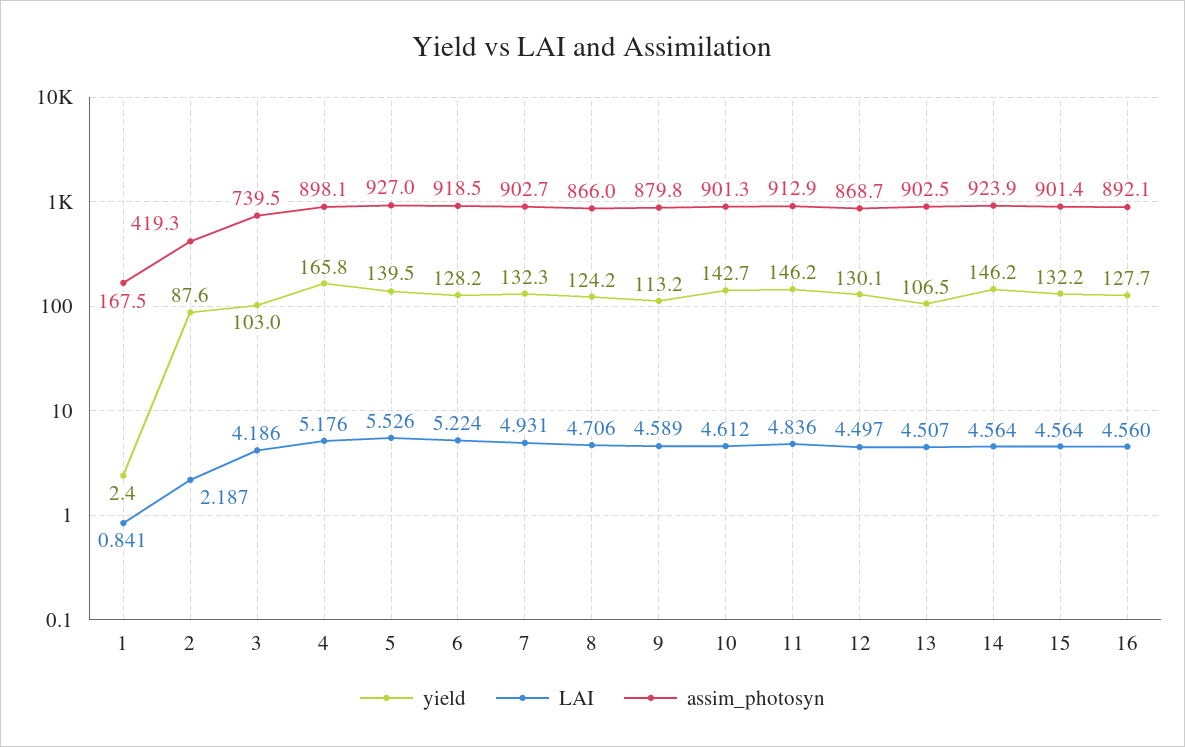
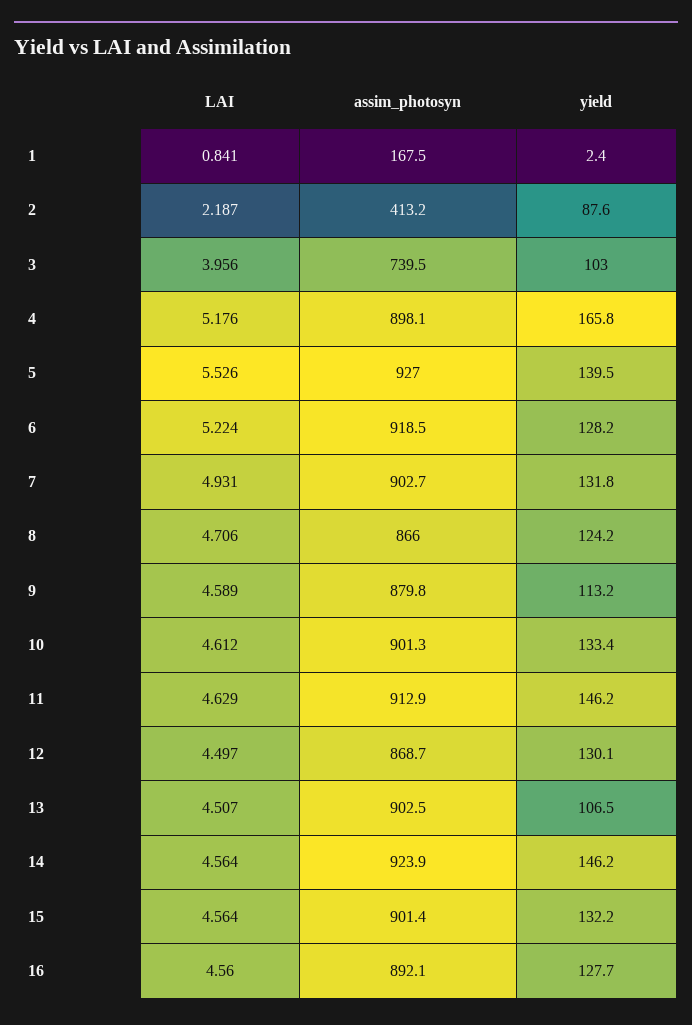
  {
    "yield": {
      "1": 2.4,
      "2": 87.6,
      "3": 103,
      "4": 165.8,
      "5": 139.5,
      "6": 128.2,
-     "7": 132.3,
+     "7": 131.8,
      "8": 124.2,
      "9": 113.2,
-     "10": 142.7,
+     "10": 133.4,
      "11": 146.2,
      "12": 130.1,
      "13": 106.5,
      "14": 146.2,
      "15": 132.2,
      "16": 127.7
    },
    "LAI": {
      "1": 0.841,
      "2": 2.187,
-     "3": 4.186,
+     "3": 3.956,
      "4": 5.176,
      "5": 5.526,
      "6": 5.224,
      "7": 4.931,
      "8": 4.706,
      "9": 4.589,
      "10": 4.612,
-     "11": 4.836,
+     "11": 4.629,
      "12": 4.497,
      "13": 4.507,
      "14": 4.564,
      "15": 4.564,
      "16": 4.56
    },
    "assim_photosyn": {
      "1": 167.5,
-     "2": 419.3,
+     "2": 413.2,
      "3": 739.5,
      "4": 898.1,
      "5": 927,
      "6": 918.5,
      "7": 902.7,
      "8": 866,
      "9": 879.8,
      "10": 901.3,
      "11": 912.9,
      "12": 868.7,
      "13": 902.5,
      "14": 923.9,
      "15": 901.4,
      "16": 892.1
    }
  }

